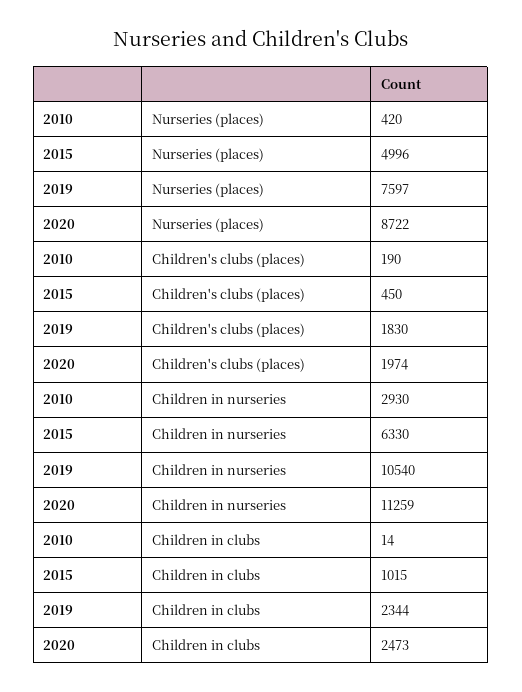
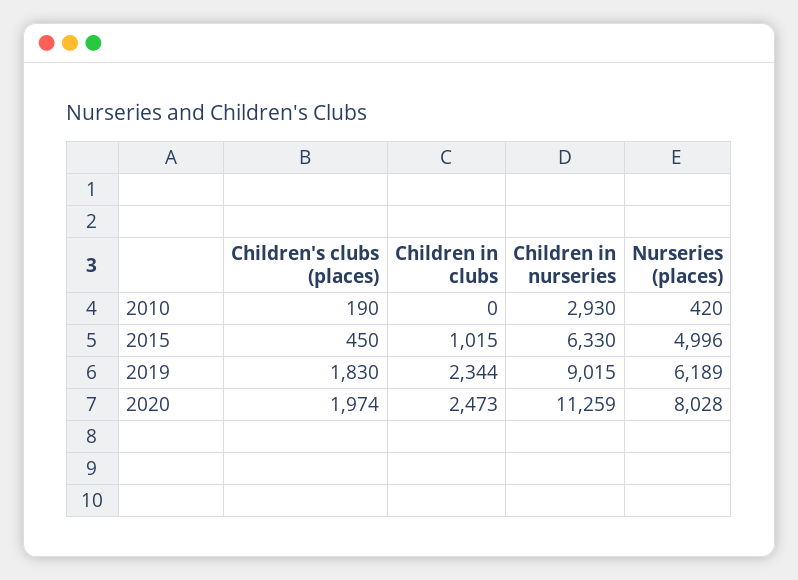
  {
    "2010": {
      "Nurseries (places)": 420,
      "Children's clubs (places)": 190,
      "Children in nurseries": 2930,
-     "Children in clubs": 14
+     "Children in clubs": 0
    },
    "2015": {
      "Nurseries (places)": 4996,
      "Children's clubs (places)": 450,
      "Children in nurseries": 6330,
      "Children in clubs": 1015
    },
    "2019": {
-     "Nurseries (places)": 7597,
+     "Nurseries (places)": 6189,
      "Children's clubs (places)": 1830,
-     "Children in nurseries": 10540,
+     "Children in nurseries": 9015,
      "Children in clubs": 2344
    },
    "2020": {
-     "Nurseries (places)": 8722,
+     "Nurseries (places)": 8028,
      "Children's clubs (places)": 1974,
      "Children in nurseries": 11259,
      "Children in clubs": 2473
    }
  }

